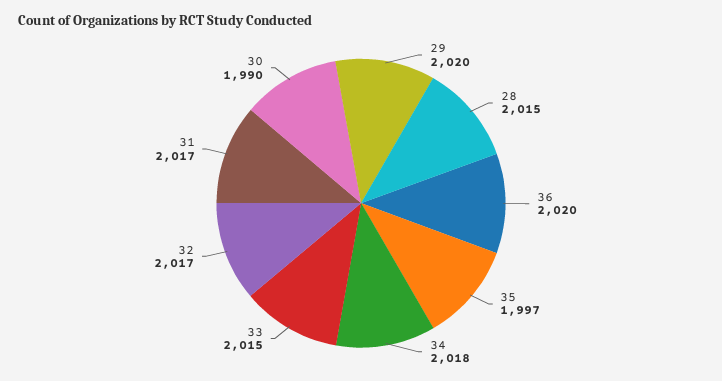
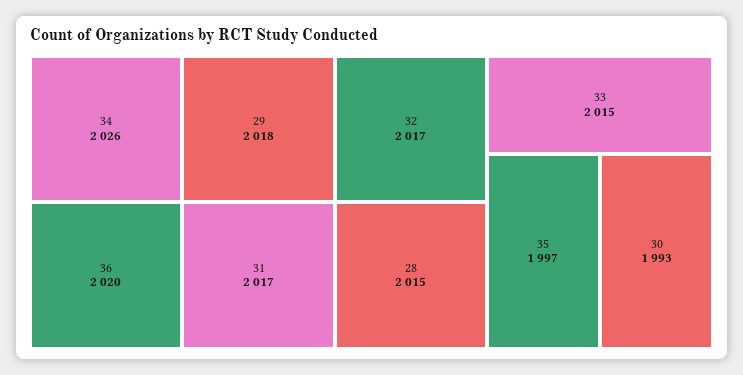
  {
-   "29": 2020,
+   "29": 2018,
    "28": 2015,
    "36": 2020,
    "35": 1997,
-   "34": 2018,
+   "34": 2026,
    "33": 2015,
    "32": 2017,
    "31": 2017,
-   "30": 1990
+   "30": 1993
  }

